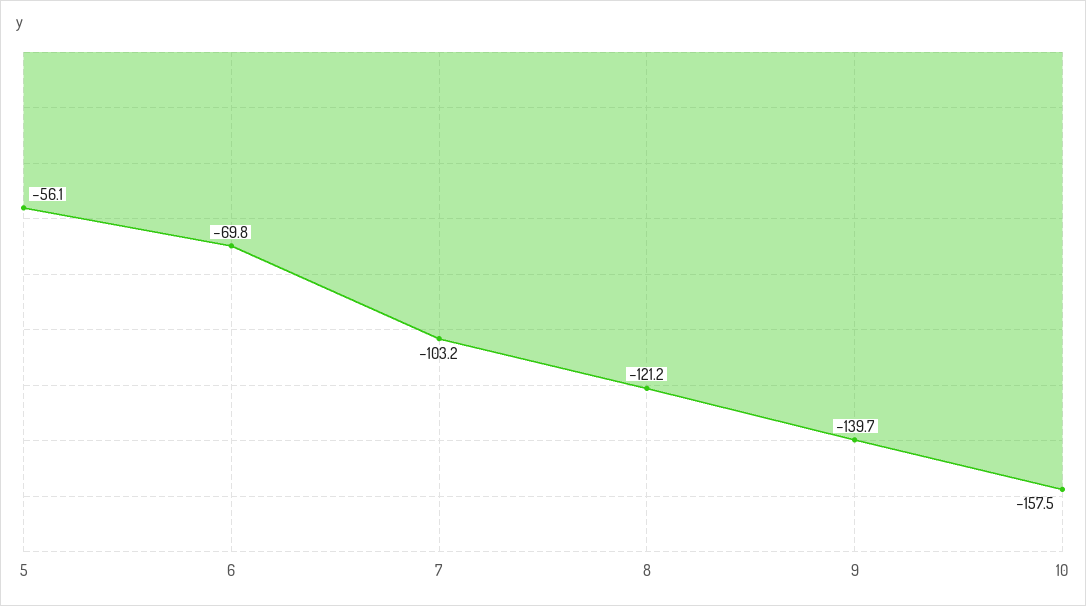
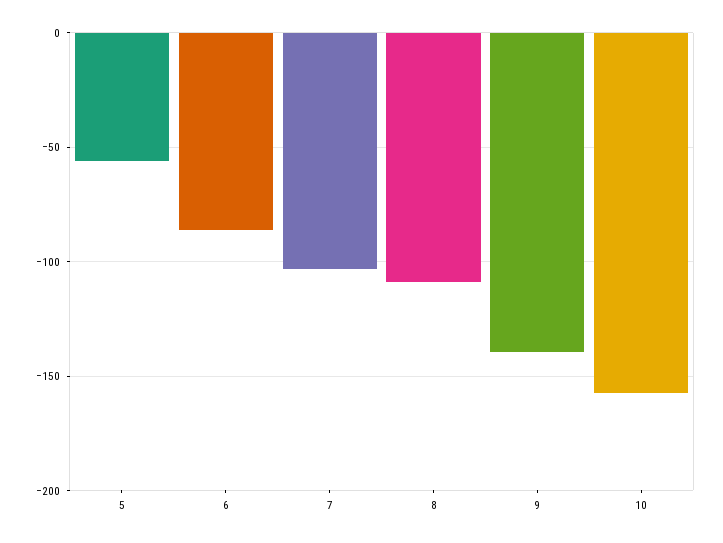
  {
    "5": -56.1,
-   "6": -69.8,
+   "6": -85,
    "7": -103.2,
-   "8": -121.2,
+   "8": -110,
    "9": -139.7,
    "10": -157.5
  }

